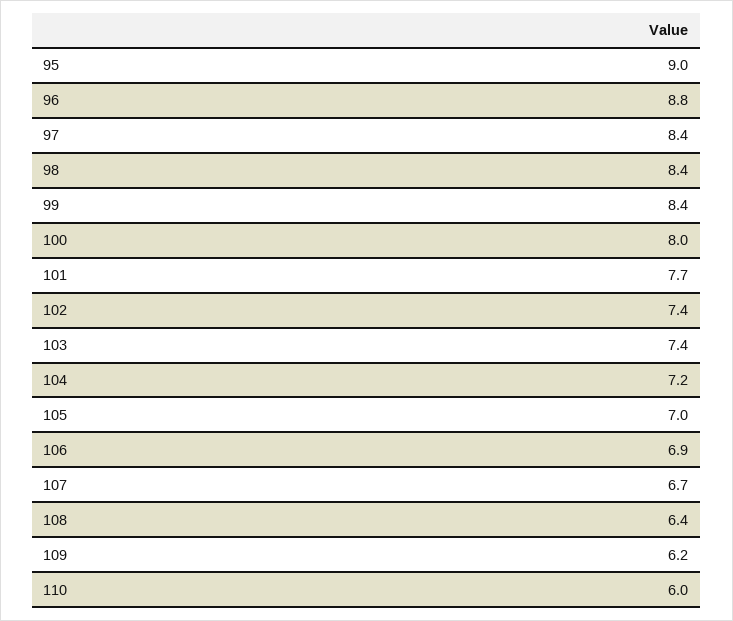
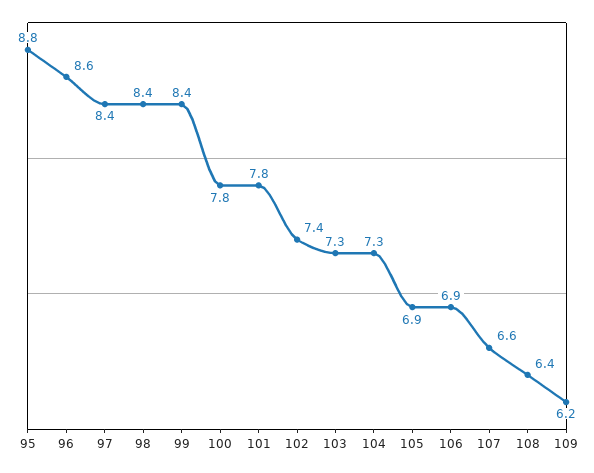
  {
-   "95": 9,
+   "95": 8.8,
-   "96": 8.8,
+   "96": 8.6,
    "97": 8.4,
    "98": 8.4,
    "99": 8.4,
-   "100": 8,
+   "100": 7.8,
-   "101": 7.7,
+   "101": 7.8,
    "102": 7.4,
-   "103": 7.4,
+   "103": 7.3,
-   "104": 7.2,
+   "104": 7.3,
-   "105": 7,
+   "105": 6.9,
    "106": 6.9,
-   "107": 6.7,
+   "107": 6.6,
    "108": 6.4,
-   "109": 6.2,
+   "109": 6.2
-   "110": 6
  }

